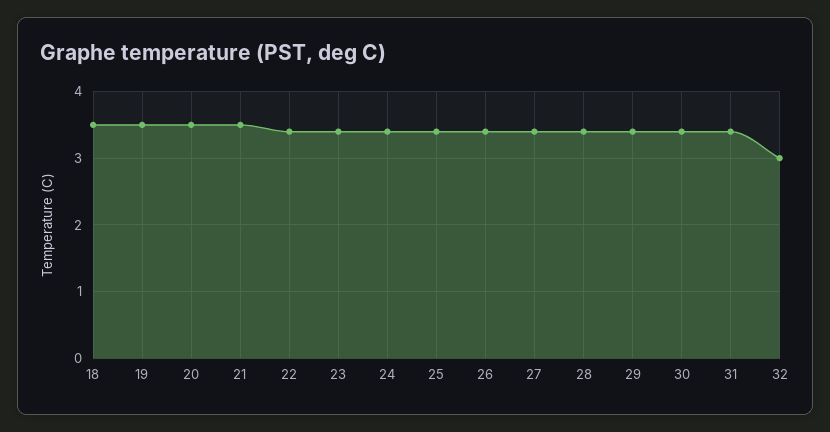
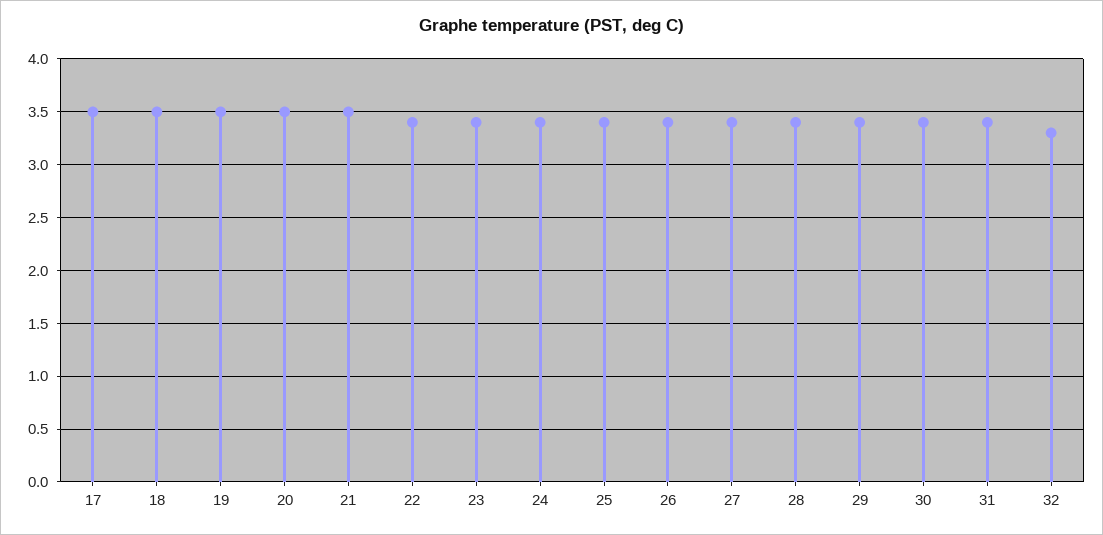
  {
    "18": 3.5,
    "19": 3.5,
    "20": 3.5,
    "21": 3.5,
    "22": 3.4,
    "23": 3.4,
    "24": 3.4,
    "25": 3.4,
    "26": 3.4,
    "27": 3.4,
    "28": 3.4,
    "29": 3.4,
    "30": 3.4,
    "31": 3.4,
-   "32": 3
+   "32": 3.3,
+   "17": 3.5
  }

